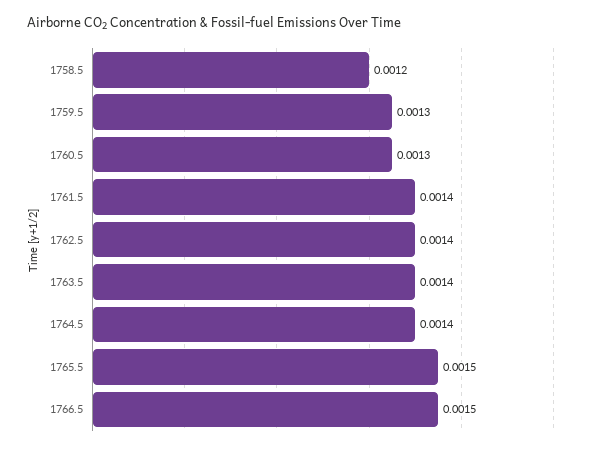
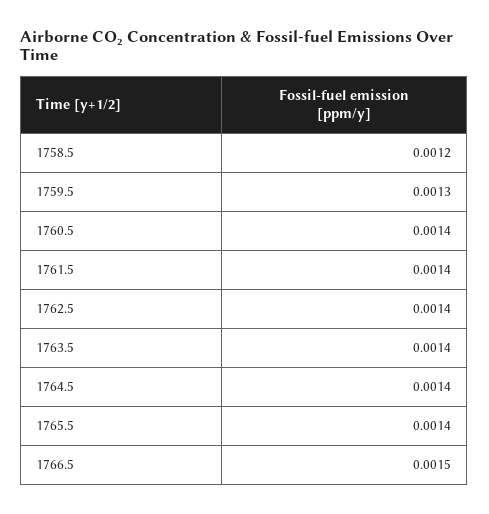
  {
    "1758.5": 0.0012,
    "1759.5": 0.0013,
-   "1760.5": 0.0013,
+   "1760.5": 0.0014,
    "1761.5": 0.0014,
    "1762.5": 0.0014,
    "1763.5": 0.0014,
    "1764.5": 0.0014,
-   "1765.5": 0.0015,
+   "1765.5": 0.0014,
    "1766.5": 0.0015
  }

